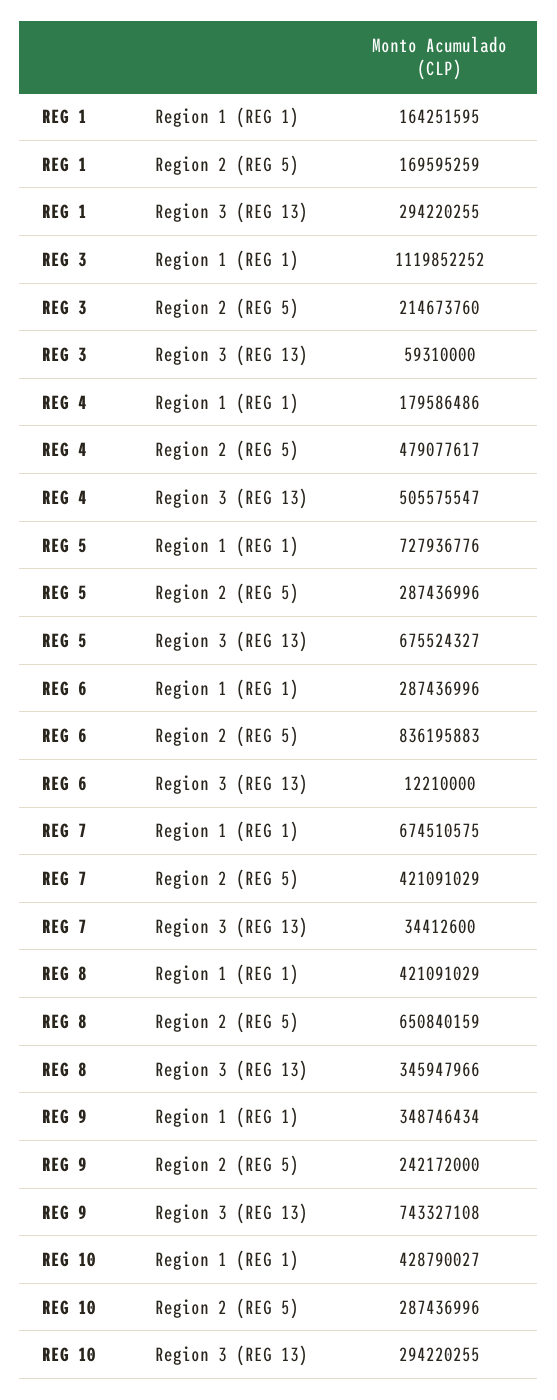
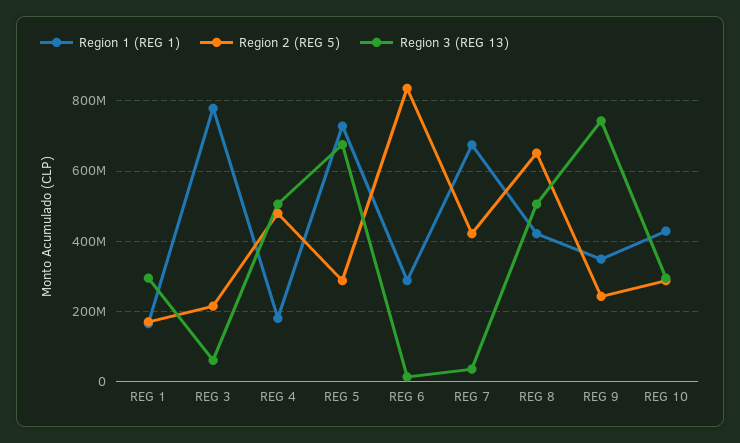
  {
    "Region 1 (REG 1)": {
      "REG 1": 164251595,
-     "REG 3": 1119852252,
+     "REG 3": 780000000,
      "REG 4": 179586486,
      "REG 5": 727936776,
      "REG 6": 287436996,
      "REG 7": 674510575,
      "REG 8": 421091029,
      "REG 9": 348746434,
      "REG 10": 428790027
    },
    "Region 2 (REG 5)": {
      "REG 1": 169595259,
      "REG 3": 214673760,
      "REG 4": 479077617,
      "REG 5": 287436996,
      "REG 6": 836195883,
      "REG 7": 421091029,
      "REG 8": 650840159,
      "REG 9": 242172000,
      "REG 10": 287436996
    },
    "Region 3 (REG 13)": {
      "REG 1": 294220255,
      "REG 3": 59310000,
      "REG 4": 505575547,
      "REG 5": 675524327,
      "REG 6": 12210000,
      "REG 7": 34412600,
-     "REG 8": 345947966,
+     "REG 8": 500000000,
      "REG 9": 743327108,
      "REG 10": 294220255
    }
  }

